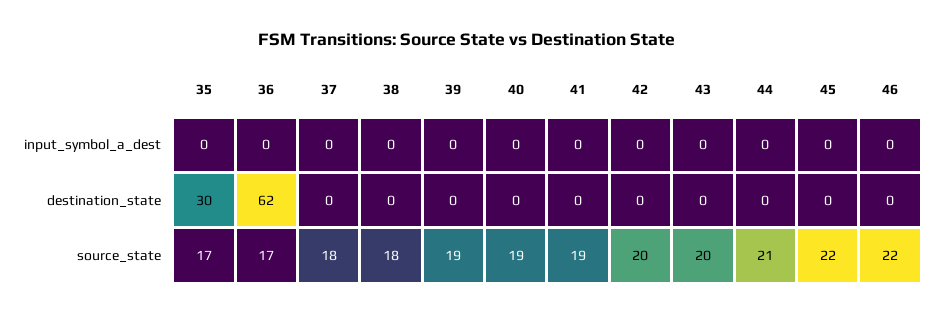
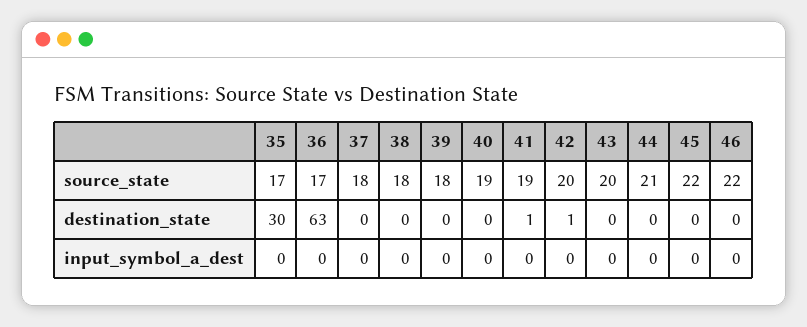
  {
    "35": {
      "input_symbol_a_dest": 0,
      "destination_state": 30,
      "source_state": 17
    },
    "36": {
      "input_symbol_a_dest": 0,
-     "destination_state": 62,
+     "destination_state": 63,
      "source_state": 17
    },
    "37": {
      "input_symbol_a_dest": 0,
      "destination_state": 0,
      "source_state": 18
    },
    "38": {
      "input_symbol_a_dest": 0,
      "destination_state": 0,
      "source_state": 18
    },
    "39": {
      "input_symbol_a_dest": 0,
      "destination_state": 0,
-     "source_state": 19
+     "source_state": 18
    },
    "40": {
      "input_symbol_a_dest": 0,
      "destination_state": 0,
      "source_state": 19
    },
    "41": {
      "input_symbol_a_dest": 0,
-     "destination_state": 0,
+     "destination_state": 1,
      "source_state": 19
    },
    "42": {
      "input_symbol_a_dest": 0,
-     "destination_state": 0,
+     "destination_state": 1,
      "source_state": 20
    },
    "43": {
      "input_symbol_a_dest": 0,
      "destination_state": 0,
      "source_state": 20
    },
    "44": {
      "input_symbol_a_dest": 0,
      "destination_state": 0,
      "source_state": 21
    },
    "45": {
      "input_symbol_a_dest": 0,
      "destination_state": 0,
      "source_state": 22
    },
    "46": {
      "input_symbol_a_dest": 0,
      "destination_state": 0,
      "source_state": 22
    }
  }

